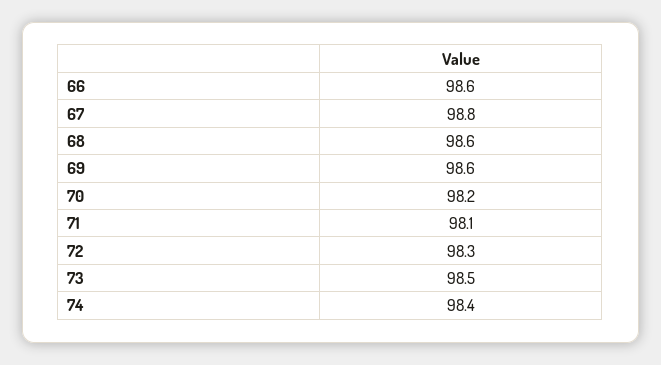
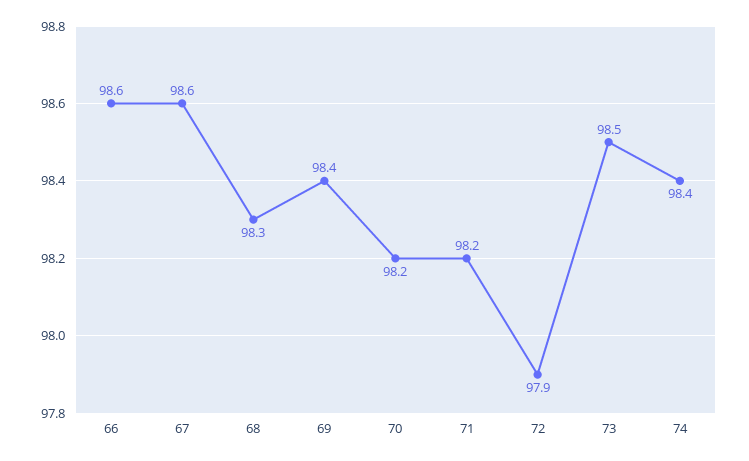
  {
    "66": 98.6,
-   "67": 98.8,
+   "67": 98.6,
-   "68": 98.6,
+   "68": 98.3,
-   "69": 98.6,
+   "69": 98.4,
    "70": 98.2,
-   "71": 98.1,
+   "71": 98.2,
-   "72": 98.3,
+   "72": 97.9,
    "73": 98.5,
    "74": 98.4
  }

